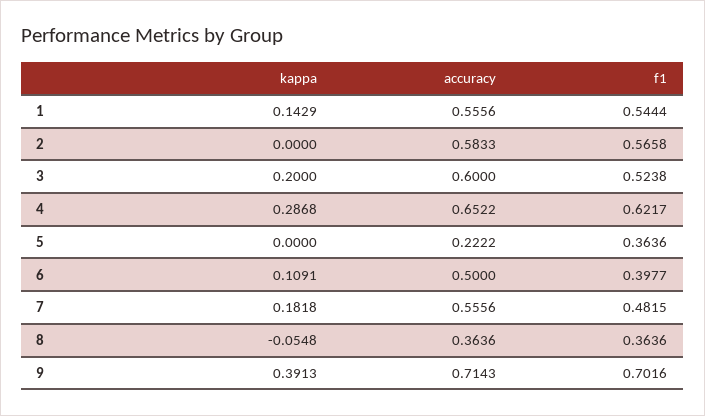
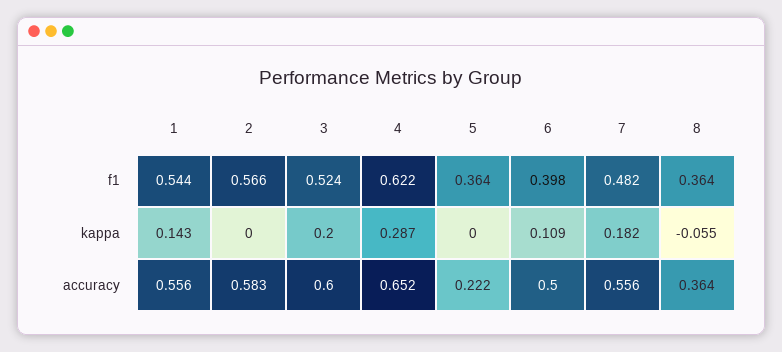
  {
    "kappa": {
      "1": 0.1429,
      "2": 0,
      "3": 0.2,
      "4": 0.2868,
      "5": 0,
      "6": 0.1091,
      "7": 0.1818,
-     "8": -0.0548,
+     "8": -0.0548
-     "9": 0.3913
    },
    "accuracy": {
      "1": 0.5556,
      "2": 0.5833,
      "3": 0.6,
      "4": 0.6522,
      "5": 0.2222,
      "6": 0.5,
      "7": 0.5556,
-     "8": 0.3636,
+     "8": 0.3636
-     "9": 0.7143
    },
    "f1": {
      "1": 0.5444,
      "2": 0.5658,
      "3": 0.5238,
      "4": 0.6217,
      "5": 0.3636,
      "6": 0.3977,
      "7": 0.4815,
-     "8": 0.3636,
+     "8": 0.3636
-     "9": 0.7016
    }
  }

